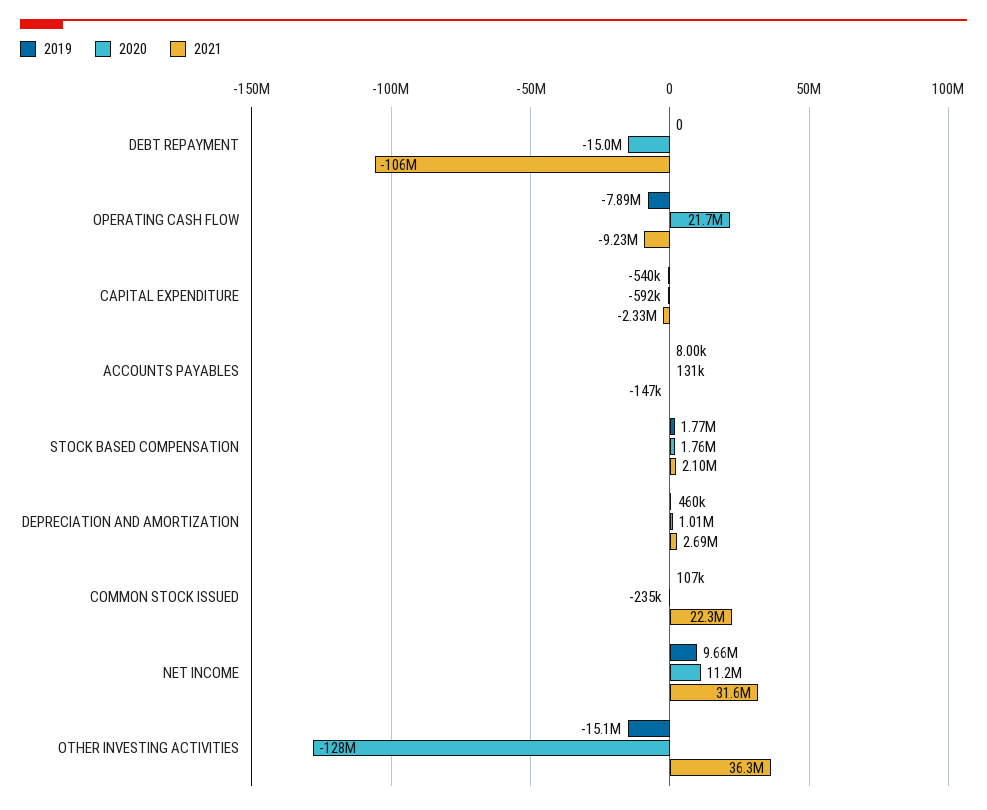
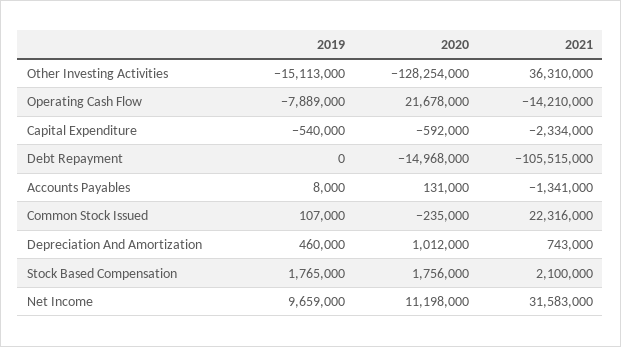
  {
    "2019": {
      "DEBT REPAYMENT": 0,
      "OPERATING CASH FLOW": -7889000,
      "CAPITAL EXPENDITURE": -540000,
      "ACCOUNTS PAYABLES": 8000,
      "STOCK BASED COMPENSATION": 1765000,
      "DEPRECIATION AND AMORTIZATION": 460000,
      "COMMON STOCK ISSUED": 107000,
      "NET INCOME": 9659000,
      "OTHER INVESTING ACTIVITIES": -15113000
    },
    "2020": {
      "DEBT REPAYMENT": -14968000,
      "OPERATING CASH FLOW": 21678000,
      "CAPITAL EXPENDITURE": -592000,
      "ACCOUNTS PAYABLES": 131000,
      "STOCK BASED COMPENSATION": 1756000,
      "DEPRECIATION AND AMORTIZATION": 1012000,
      "COMMON STOCK ISSUED": -235000,
      "NET INCOME": 11198000,
      "OTHER INVESTING ACTIVITIES": -128254000
    },
    "2021": {
      "DEBT REPAYMENT": -105515000,
-     "OPERATING CASH FLOW": -9230000,
+     "OPERATING CASH FLOW": -14210000,
      "CAPITAL EXPENDITURE": -2334000,
-     "ACCOUNTS PAYABLES": -147000,
+     "ACCOUNTS PAYABLES": -1341000,
      "STOCK BASED COMPENSATION": 2100000,
-     "DEPRECIATION AND AMORTIZATION": 2690000,
+     "DEPRECIATION AND AMORTIZATION": 743000,
      "COMMON STOCK ISSUED": 22316000,
      "NET INCOME": 31583000,
      "OTHER INVESTING ACTIVITIES": 36310000
    }
  }

